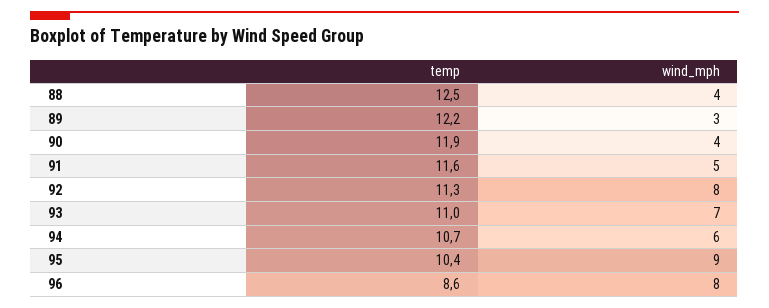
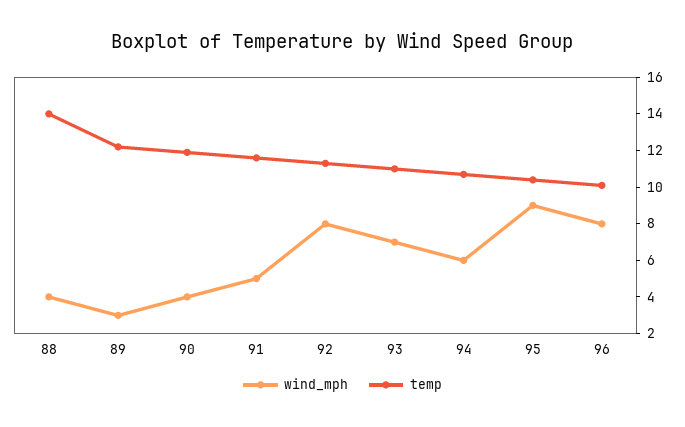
  {
    "temp": {
-     "88": 12.5,
+     "88": 14,
      "89": 12.2,
      "90": 11.9,
      "91": 11.6,
      "92": 11.3,
      "93": 11,
      "94": 10.7,
      "95": 10.4,
-     "96": 8.6
+     "96": 10
    },
    "wind_mph": {
      "88": 4,
      "89": 3,
      "90": 4,
      "91": 5,
      "92": 8,
      "93": 7,
      "94": 6,
      "95": 9,
      "96": 8
    }
  }

